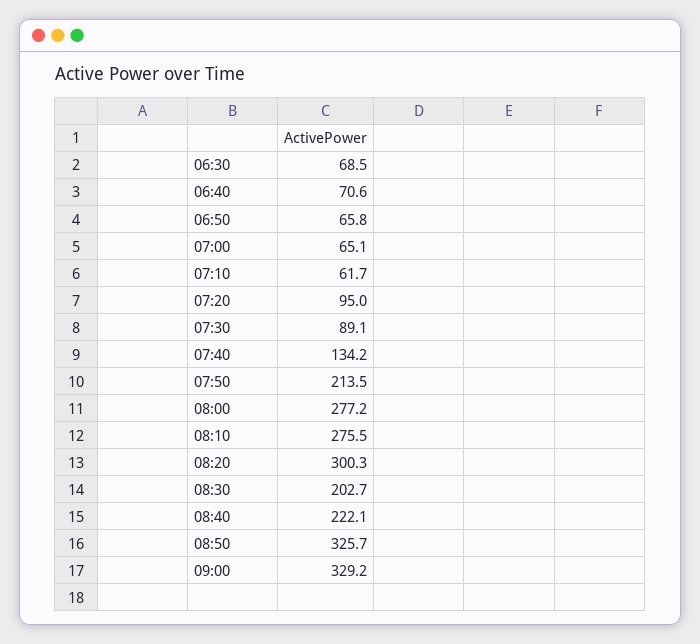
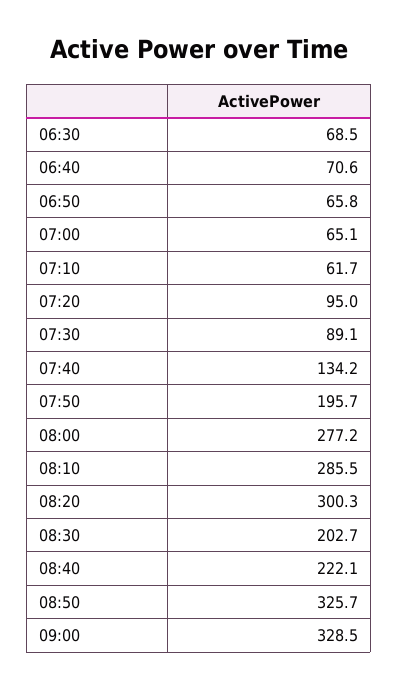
  {
    "06:30": 68.5,
    "06:40": 70.6,
    "06:50": 65.8,
    "07:00": 65.1,
    "07:10": 61.7,
    "07:20": 95,
    "07:30": 89.1,
    "07:40": 134.2,
-   "07:50": 213.5,
+   "07:50": 195.7,
    "08:00": 277.2,
-   "08:10": 275.5,
+   "08:10": 285.5,
    "08:20": 300.3,
    "08:30": 202.7,
    "08:40": 222.1,
    "08:50": 325.7,
-   "09:00": 329.2
+   "09:00": 328.5
  }

